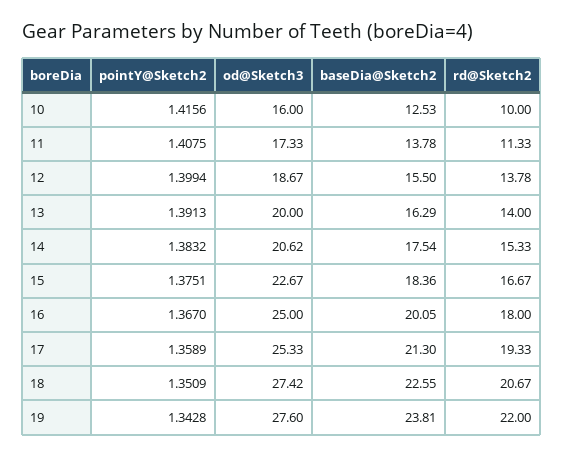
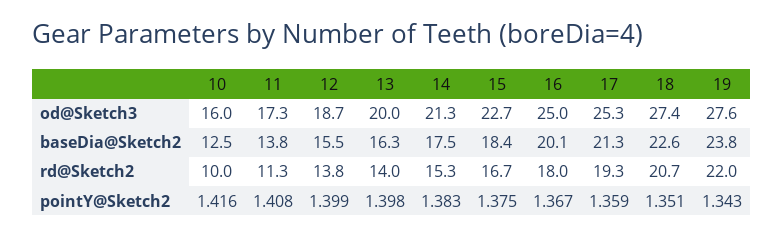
  {
    "pointY@Sketch2": {
      "10": 1.4156,
      "11": 1.4075,
      "12": 1.3994,
-     "13": 1.3913,
+     "13": 1.398,
      "14": 1.3832,
      "15": 1.3751,
      "16": 1.367,
      "17": 1.3589,
      "18": 1.3509,
      "19": 1.3428
    },
    "od@Sketch3": {
      "10": 16,
      "11": 17.33,
      "12": 18.67,
      "13": 20,
-     "14": 20.62,
+     "14": 21.3,
      "15": 22.67,
      "16": 25,
      "17": 25.33,
      "18": 27.42,
      "19": 27.6
    },
    "baseDia@Sketch2": {
      "10": 12.53,
      "11": 13.78,
      "12": 15.5,
      "13": 16.29,
      "14": 17.54,
      "15": 18.36,
      "16": 20.05,
      "17": 21.3,
      "18": 22.55,
      "19": 23.81
    },
    "rd@Sketch2": {
      "10": 10,
      "11": 11.33,
      "12": 13.78,
      "13": 14,
      "14": 15.33,
      "15": 16.67,
      "16": 18,
      "17": 19.33,
      "18": 20.67,
      "19": 22
    }
  }

